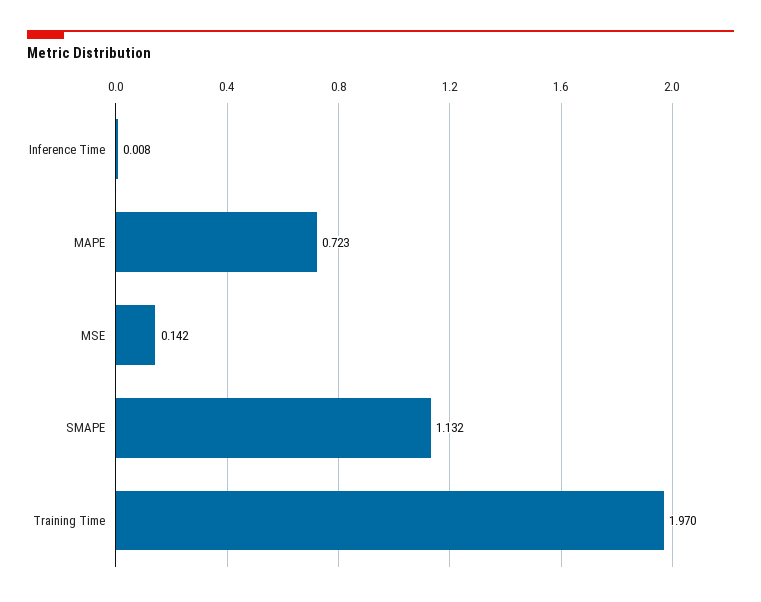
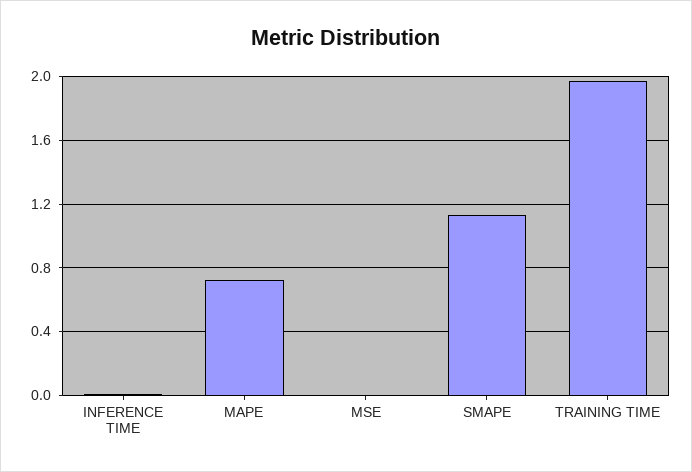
  {
    "Inference Time": 0.008,
    "MAPE": 0.723,
-   "MSE": 0.142,
+   "MSE": 0,
    "SMAPE": 1.132,
    "Training Time": 1.97
  }

